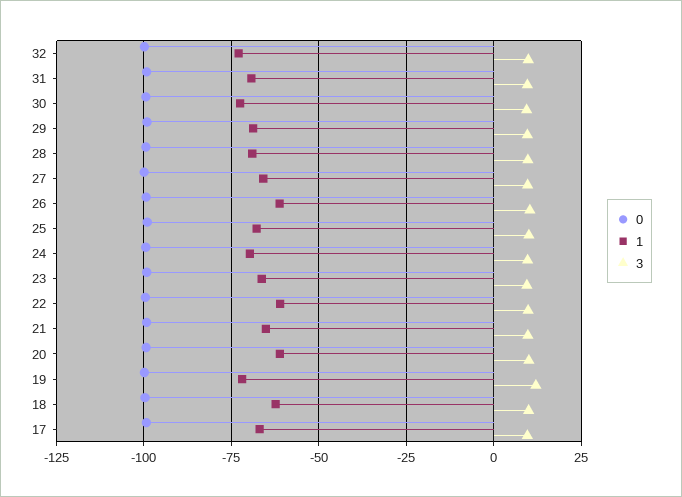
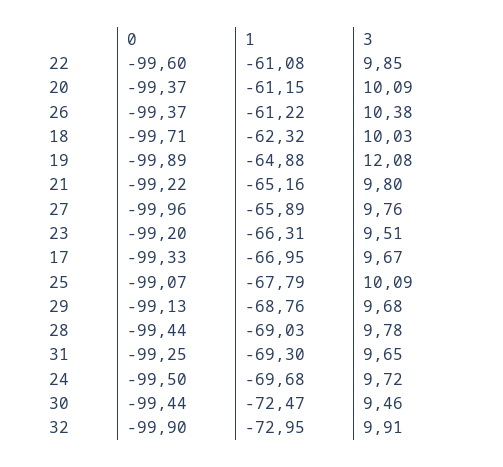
  {
    "0": {
      "32": -99.9,
      "31": -99.25,
      "30": -99.44,
      "29": -99.13,
      "28": -99.44,
      "27": -99.96,
      "26": -99.37,
      "25": -99.07,
      "24": -99.5,
      "23": -99.2,
      "22": -99.6,
      "21": -99.22,
      "20": -99.37,
      "19": -99.89,
      "18": -99.71,
      "17": -99.33
    },
    "1": {
      "32": -72.95,
      "31": -69.3,
      "30": -72.47,
      "29": -68.76,
      "28": -69.03,
      "27": -65.89,
      "26": -61.22,
      "25": -67.79,
      "24": -69.68,
      "23": -66.31,
      "22": -61.08,
      "21": -65.16,
      "20": -61.15,
-     "19": -72.5,
+     "19": -64.88,
      "18": -62.32,
      "17": -66.95
    },
    "3": {
      "32": 9.91,
      "31": 9.65,
      "30": 9.46,
      "29": 9.68,
      "28": 9.78,
      "27": 9.76,
      "26": 10.38,
      "25": 10.09,
      "24": 9.72,
      "23": 9.51,
      "22": 9.85,
      "21": 9.8,
      "20": 10.09,
      "19": 12.08,
      "18": 10.03,
      "17": 9.67
    }
  }

